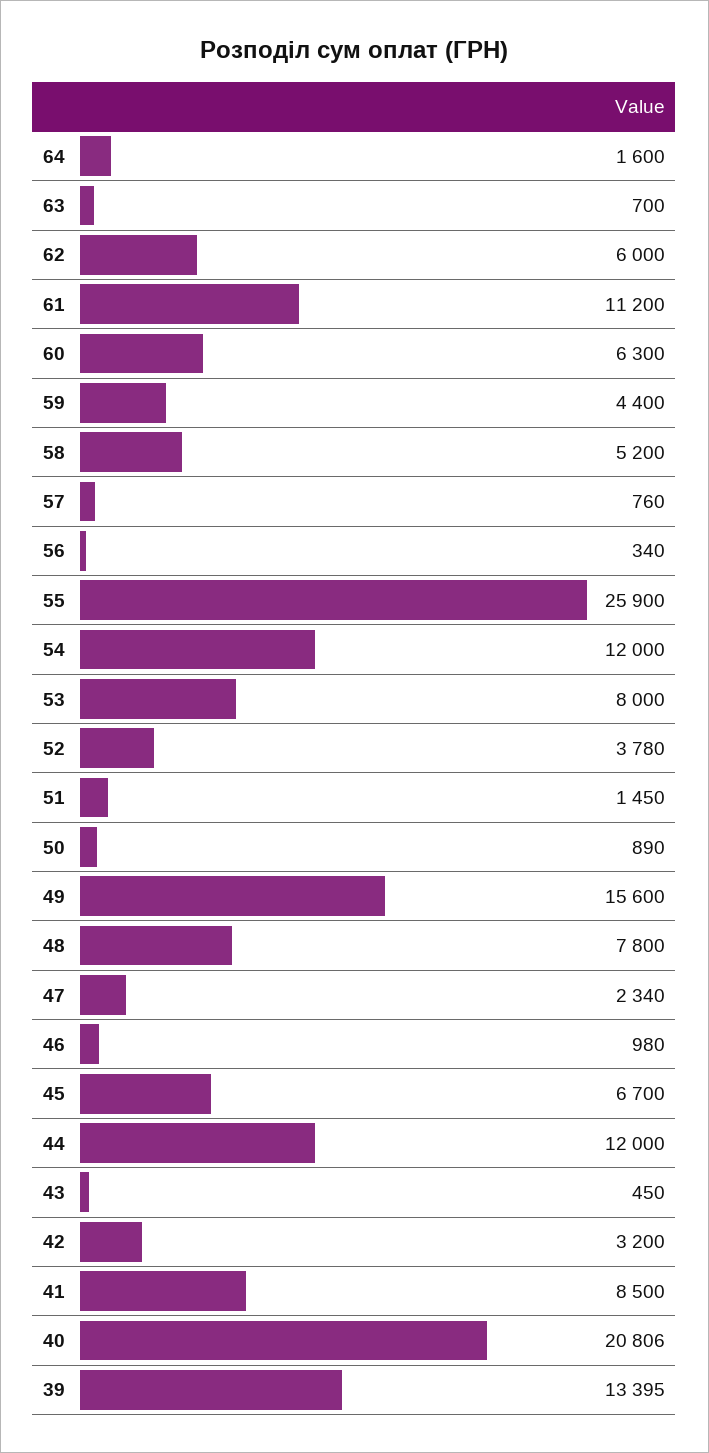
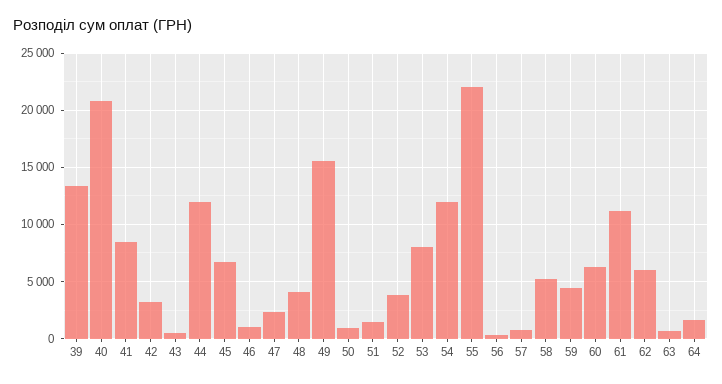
  {
    "64": 1600,
    "63": 700,
    "62": 6000,
    "61": 11200,
    "60": 6300,
    "59": 4400,
    "58": 5200,
    "57": 760,
    "56": 340,
-   "55": 25900,
+   "55": 22000,
    "54": 12000,
    "53": 8000,
    "52": 3780,
    "51": 1450,
    "50": 890,
    "49": 15600,
-   "48": 7800,
+   "48": 4000,
    "47": 2340,
    "46": 980,
    "45": 6700,
    "44": 12000,
    "43": 450,
    "42": 3200,
    "41": 8500,
    "40": 20806,
    "39": 13395
  }

